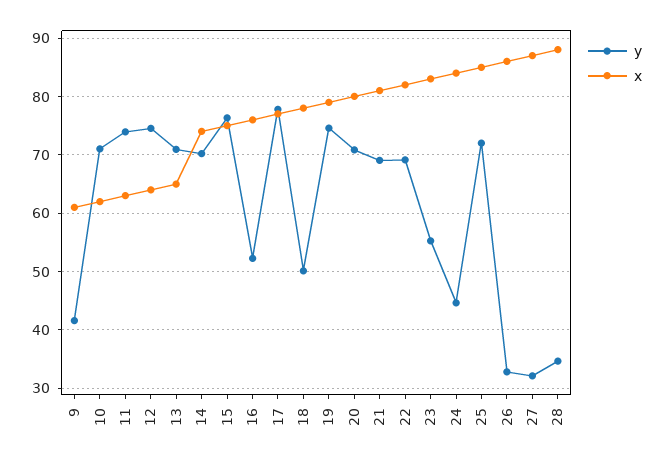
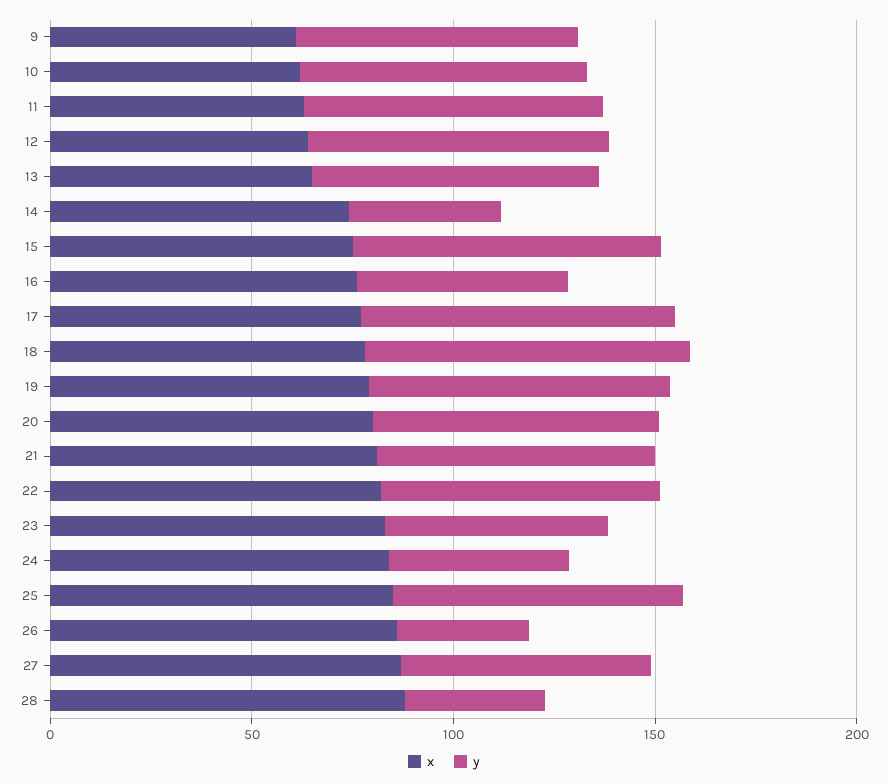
  {
    "y": {
-     "9": 42,
+     "9": 70,
      "10": 72,
      "11": 74,
      "12": 74,
      "13": 70,
-     "14": 70,
+     "14": 40,
      "15": 76,
      "16": 52,
      "17": 78,
-     "18": 50,
+     "18": 80,
      "19": 74,
      "20": 70,
      "21": 70,
      "22": 70,
      "23": 56,
      "24": 44,
      "25": 72,
      "26": 32,
-     "27": 32,
+     "27": 60,
      "28": 34
    },
    "x": {
      "9": 62,
      "10": 62,
      "11": 64,
      "12": 64,
      "13": 66,
      "14": 74,
      "15": 76,
      "16": 76,
      "17": 78,
      "18": 78,
      "19": 80,
      "20": 80,
      "21": 82,
      "22": 82,
      "23": 84,
      "24": 84,
      "25": 86,
      "26": 86,
      "27": 88,
      "28": 88
    }
  }

